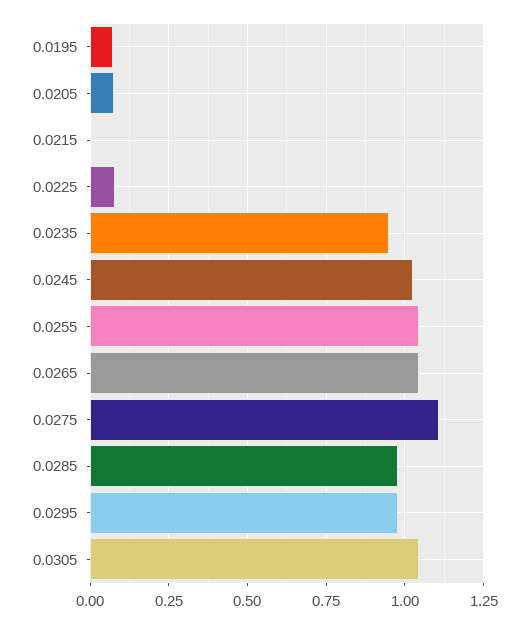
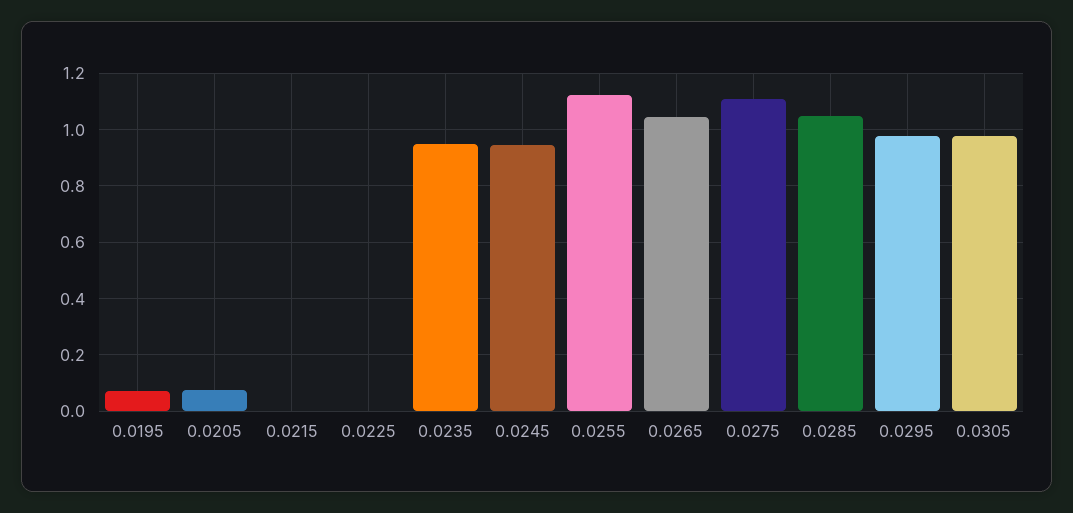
  {
    "0.0195": 0.075,
    "0.0205": 0.075,
    "0.0215": 0,
-   "0.0225": 0.075,
+   "0.0225": 0,
    "0.0235": 0.95,
-   "0.0245": 1.025,
+   "0.0245": 0.95,
-   "0.0255": 1.05,
+   "0.0255": 1.125,
    "0.0265": 1.05,
    "0.0275": 1.1,
-   "0.0285": 0.975,
+   "0.0285": 1.05,
    "0.0295": 0.975,
-   "0.0305": 1.05
+   "0.0305": 0.975
  }

